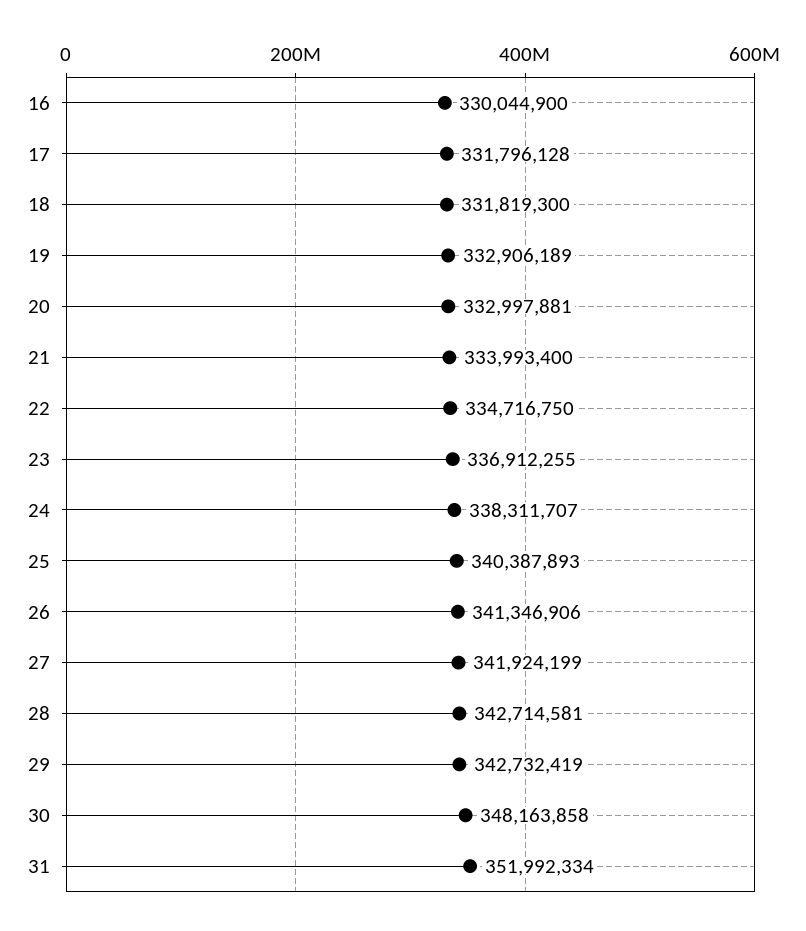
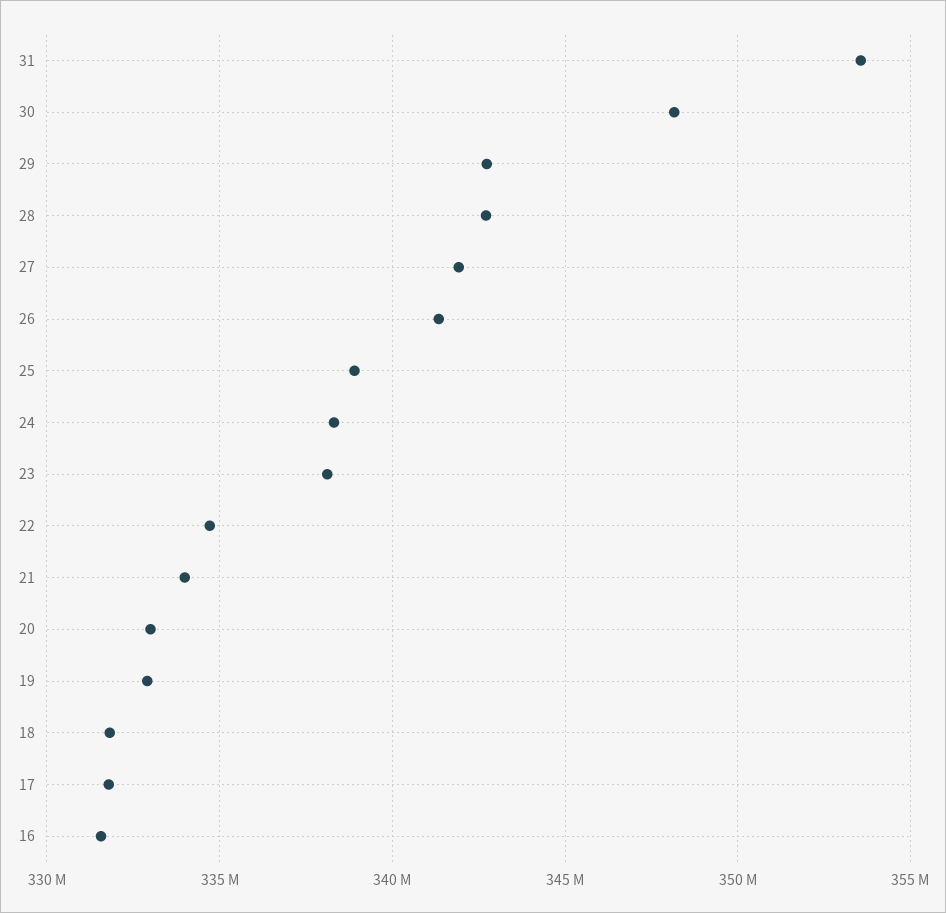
  {
-   "16": 330044900,
+   "16": 331500000,
    "17": 331796128,
    "18": 331819300,
    "19": 332906189,
    "20": 332997881,
    "21": 333993400,
    "22": 334716750,
-   "23": 336912255,
+   "23": 338000000,
    "24": 338311707,
-   "25": 340387893,
+   "25": 339000000,
    "26": 341346906,
    "27": 341924199,
    "28": 342714581,
    "29": 342732419,
    "30": 348163858,
-   "31": 351992334
+   "31": 353500000
  }

